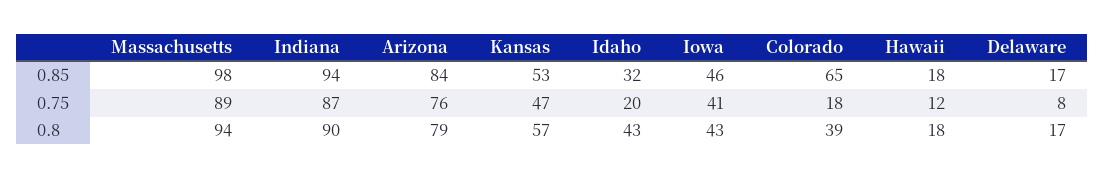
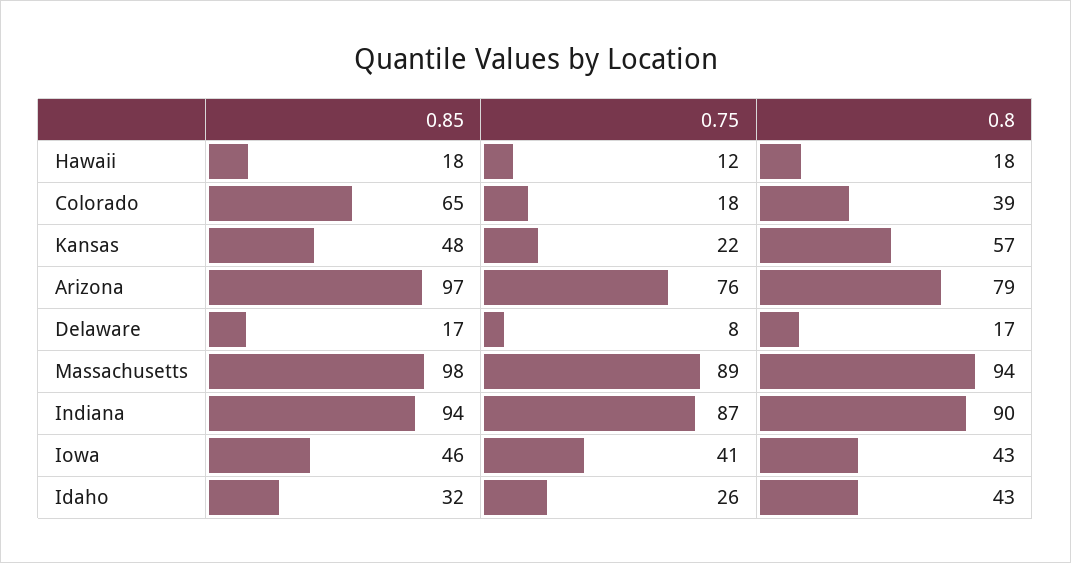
  {
    "Massachusetts": {
      "0.85": 98,
      "0.75": 89,
      "0.8": 94
    },
    "Indiana": {
      "0.85": 94,
      "0.75": 87,
      "0.8": 90
    },
    "Arizona": {
-     "0.85": 84,
+     "0.85": 97,
      "0.75": 76,
      "0.8": 79
    },
    "Kansas": {
-     "0.85": 53,
+     "0.85": 48,
-     "0.75": 47,
+     "0.75": 22,
      "0.8": 57
    },
    "Idaho": {
      "0.85": 32,
-     "0.75": 20,
+     "0.75": 26,
      "0.8": 43
    },
    "Iowa": {
      "0.85": 46,
      "0.75": 41,
      "0.8": 43
    },
    "Colorado": {
      "0.85": 65,
      "0.75": 18,
      "0.8": 39
    },
    "Hawaii": {
      "0.85": 18,
      "0.75": 12,
      "0.8": 18
    },
    "Delaware": {
      "0.85": 17,
      "0.75": 8,
      "0.8": 17
    }
  }

